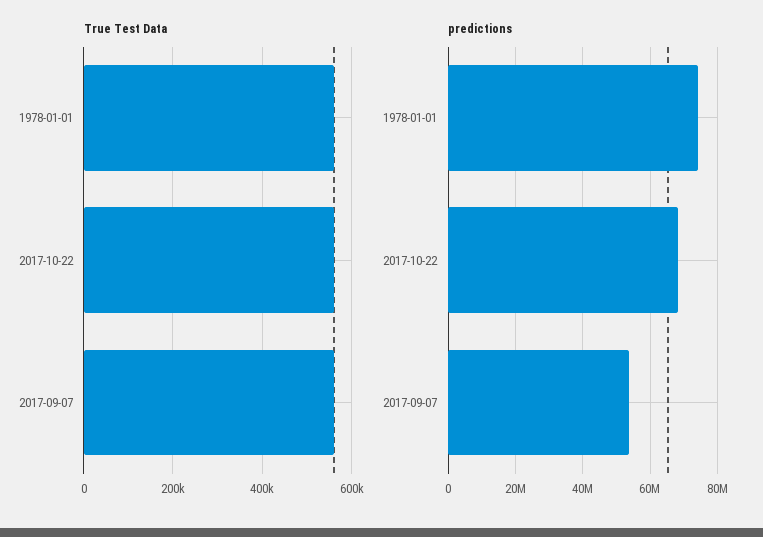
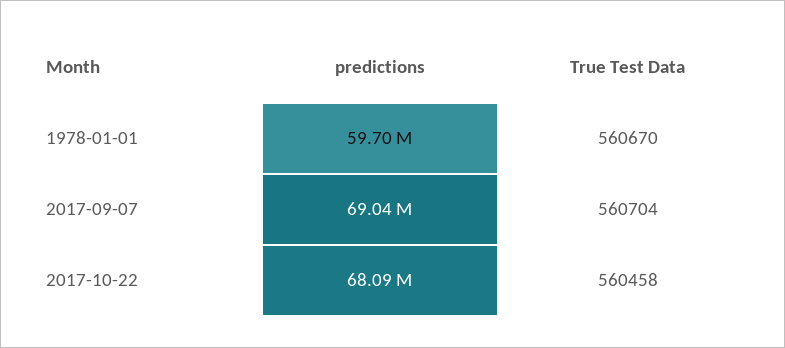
  {
    "True Test Data": {
      "1978-01-01": 560670,
      "2017-10-22": 560458,
      "2017-09-07": 560704
    },
    "predictions": {
-     "1978-01-01": 74000000,
+     "1978-01-01": 59700000,
      "2017-10-22": 68090000,
-     "2017-09-07": 54000000
+     "2017-09-07": 69040000
    }
  }

